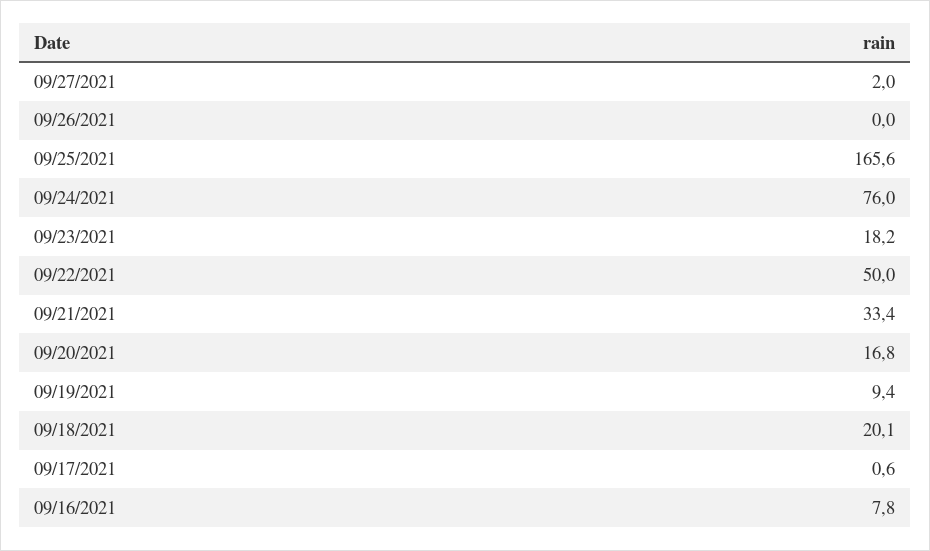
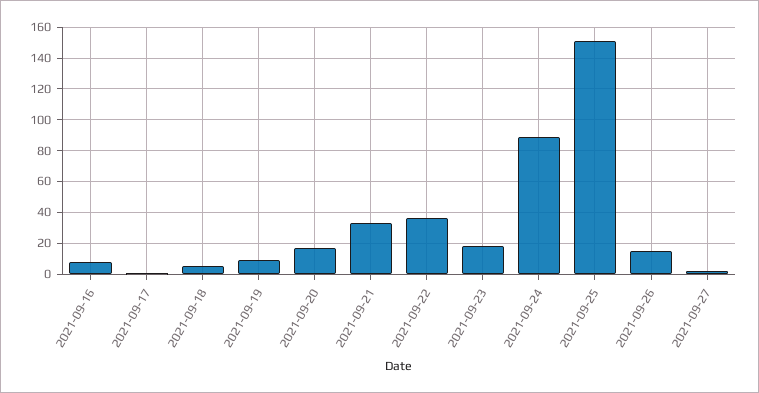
  {
    "09/27/2021": 2,
-   "09/26/2021": 0,
+   "09/26/2021": 15,
-   "09/25/2021": 165.6,
+   "09/25/2021": 150,
-   "09/24/2021": 76,
+   "09/24/2021": 90,
    "09/23/2021": 18.2,
-   "09/22/2021": 50,
+   "09/22/2021": 35,
    "09/21/2021": 33.4,
    "09/20/2021": 16.8,
    "09/19/2021": 9.4,
-   "09/18/2021": 20.1,
+   "09/18/2021": 5,
    "09/17/2021": 0.6,
    "09/16/2021": 7.8
  }

